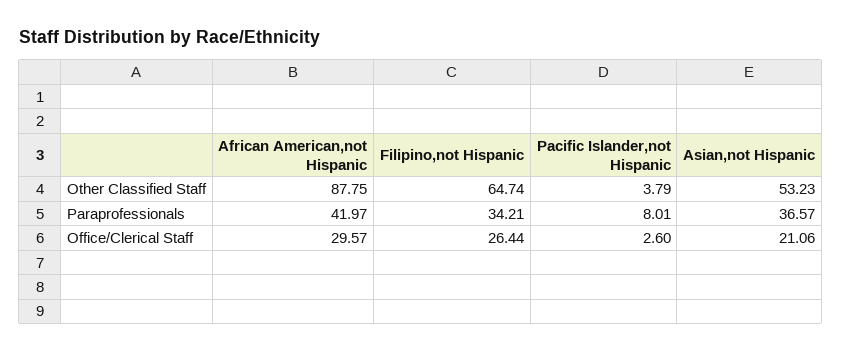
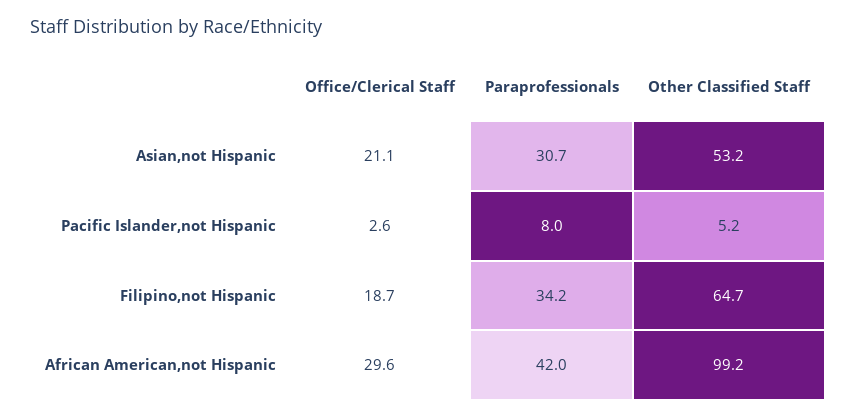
  {
    "African American,not Hispanic": {
-     "Other Classified Staff": 87.75,
+     "Other Classified Staff": 99.2,
      "Paraprofessionals": 41.97,
      "Office/Clerical Staff": 29.57
    },
    "Filipino,not Hispanic": {
      "Other Classified Staff": 64.74,
      "Paraprofessionals": 34.21,
-     "Office/Clerical Staff": 26.44
+     "Office/Clerical Staff": 18.7
    },
    "Pacific Islander,not Hispanic": {
-     "Other Classified Staff": 3.79,
+     "Other Classified Staff": 5.2,
      "Paraprofessionals": 8.01,
      "Office/Clerical Staff": 2.6
    },
    "Asian,not Hispanic": {
      "Other Classified Staff": 53.23,
-     "Paraprofessionals": 36.57,
+     "Paraprofessionals": 30.7,
      "Office/Clerical Staff": 21.06
    }
  }

